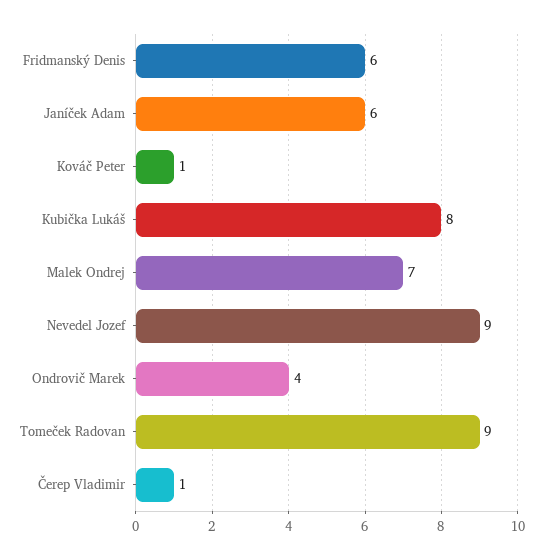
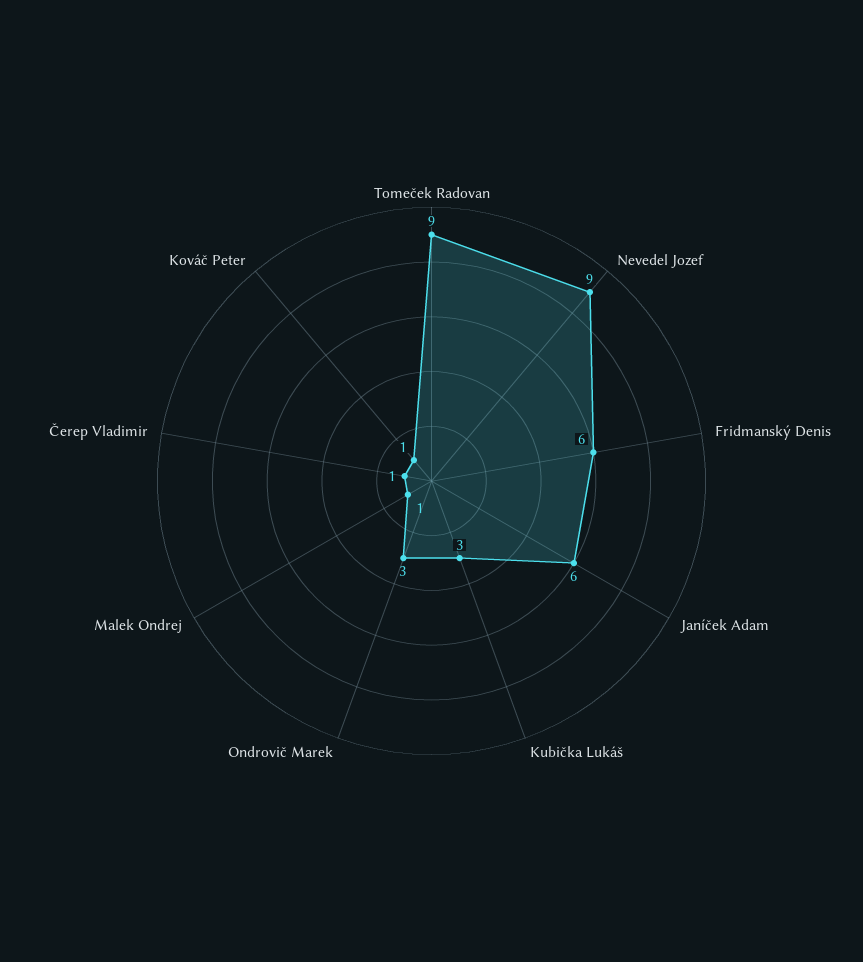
  {
    "Fridmanský Denis": 6,
    "Janíček Adam": 6,
    "Kováč Peter": 1,
-   "Kubička Lukáš": 8,
+   "Kubička Lukáš": 3,
-   "Malek Ondrej": 7,
+   "Malek Ondrej": 1,
    "Nevedel Jozef": 9,
-   "Ondrovič Marek": 4,
+   "Ondrovič Marek": 3,
    "Tomeček Radovan": 9,
    "Čerep Vladimir": 1
  }

